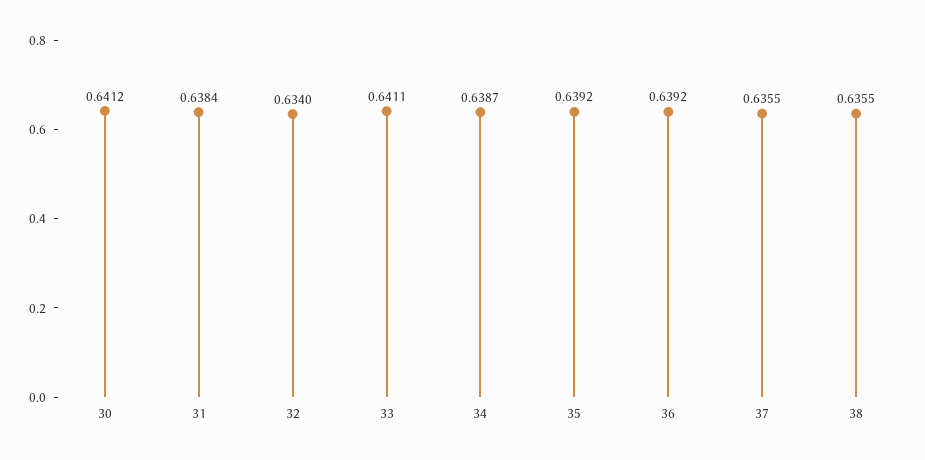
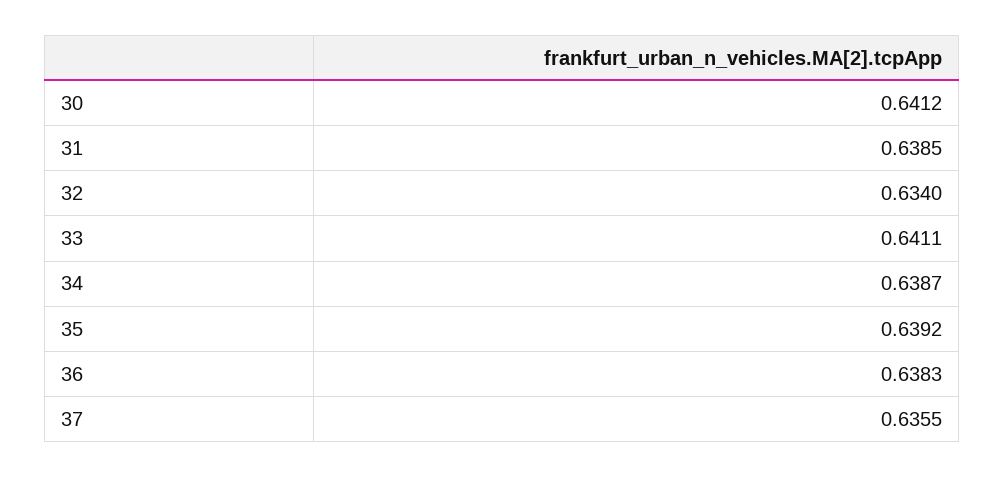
  {
    "30": 0.6412,
-   "31": 0.6384,
+   "31": 0.6385,
    "32": 0.634,
    "33": 0.6411,
    "34": 0.6387,
    "35": 0.6392,
-   "36": 0.6392,
+   "36": 0.6383,
-   "37": 0.6355,
+   "37": 0.6355
-   "38": 0.6355
  }

